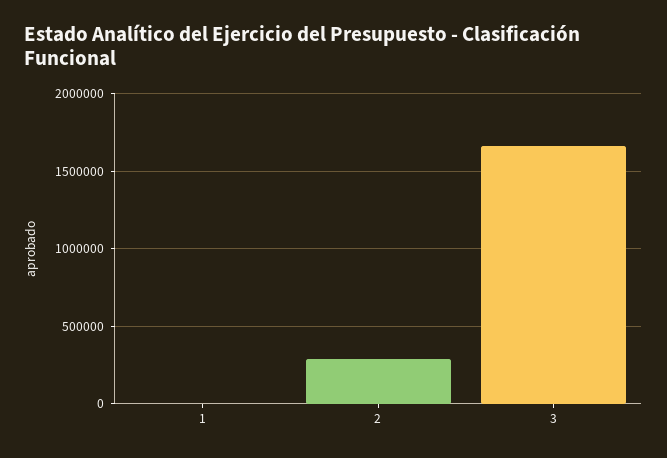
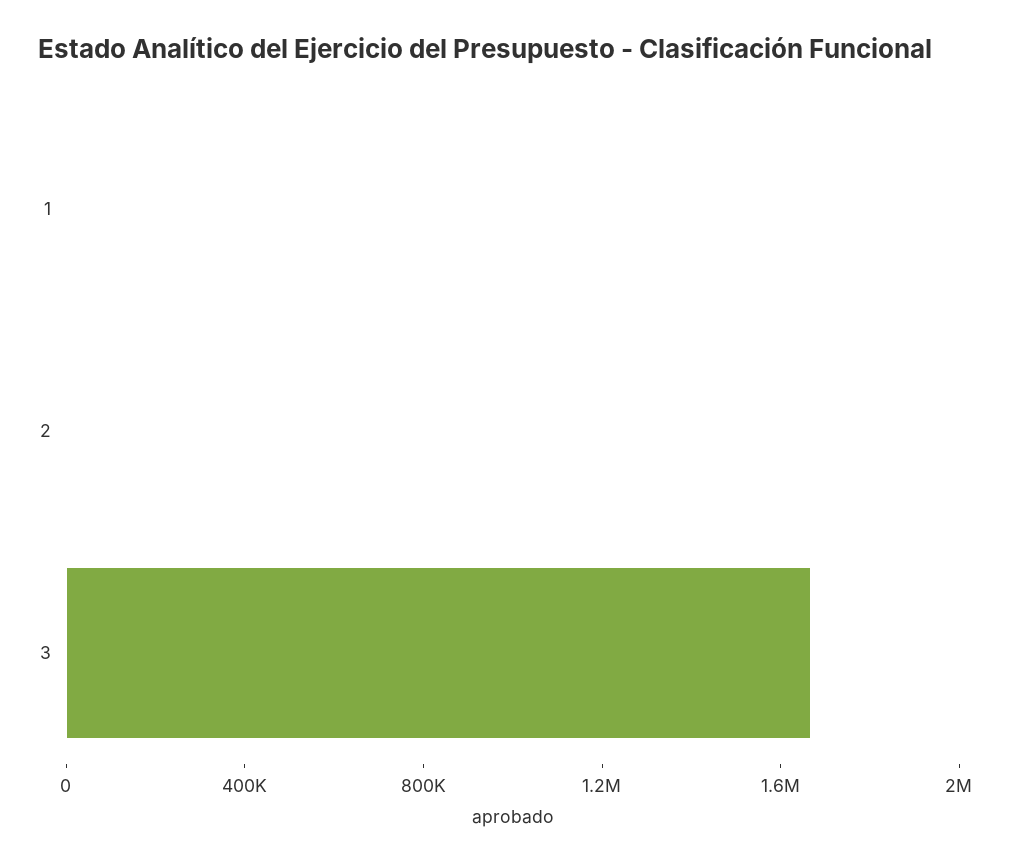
  {
    "1": 0,
-   "2": 300000,
+   "2": 0,
    "3": 1650000
  }

